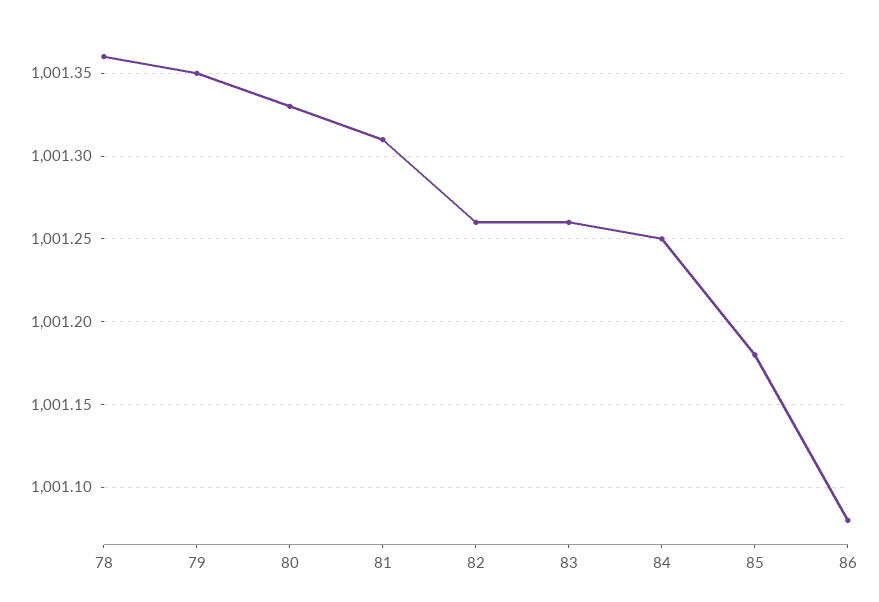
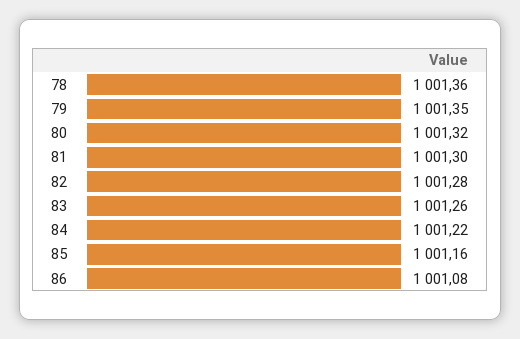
  {
    "78": 1001.36,
    "79": 1001.35,
-   "80": 1001.33,
+   "80": 1001.32,
-   "81": 1001.31,
+   "81": 1001.3,
-   "82": 1001.26,
+   "82": 1001.28,
    "83": 1001.26,
-   "84": 1001.25,
+   "84": 1001.22,
-   "85": 1001.18,
+   "85": 1001.16,
    "86": 1001.08
  }

